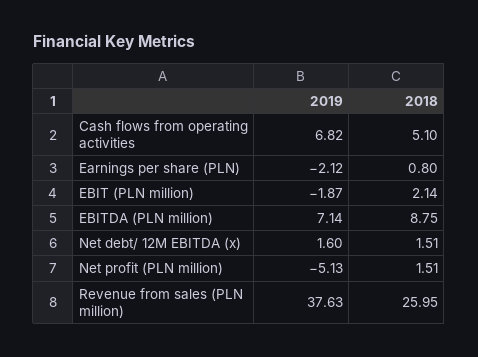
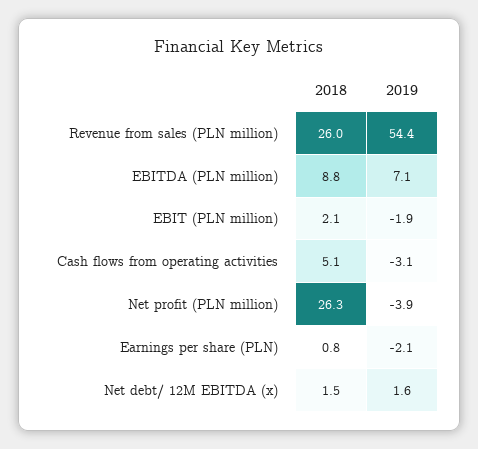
  {
    "2019": {
-     "Cash flows from operating activities": 6.82,
+     "Cash flows from operating activities": -3.1,
      "Earnings per share (PLN)": -2.12,
      "EBIT (PLN million)": -1.87,
      "EBITDA (PLN million)": 7.14,
      "Net debt/ 12M EBITDA (x)": 1.6,
-     "Net profit (PLN million)": -5.13,
+     "Net profit (PLN million)": -3.9,
-     "Revenue from sales (PLN million)": 37.63
+     "Revenue from sales (PLN million)": 54.4
    },
    "2018": {
      "Cash flows from operating activities": 5.1,
      "Earnings per share (PLN)": 0.8,
      "EBIT (PLN million)": 2.14,
      "EBITDA (PLN million)": 8.75,
      "Net debt/ 12M EBITDA (x)": 1.51,
-     "Net profit (PLN million)": 1.51,
+     "Net profit (PLN million)": 26.3,
      "Revenue from sales (PLN million)": 25.95
    }
  }

